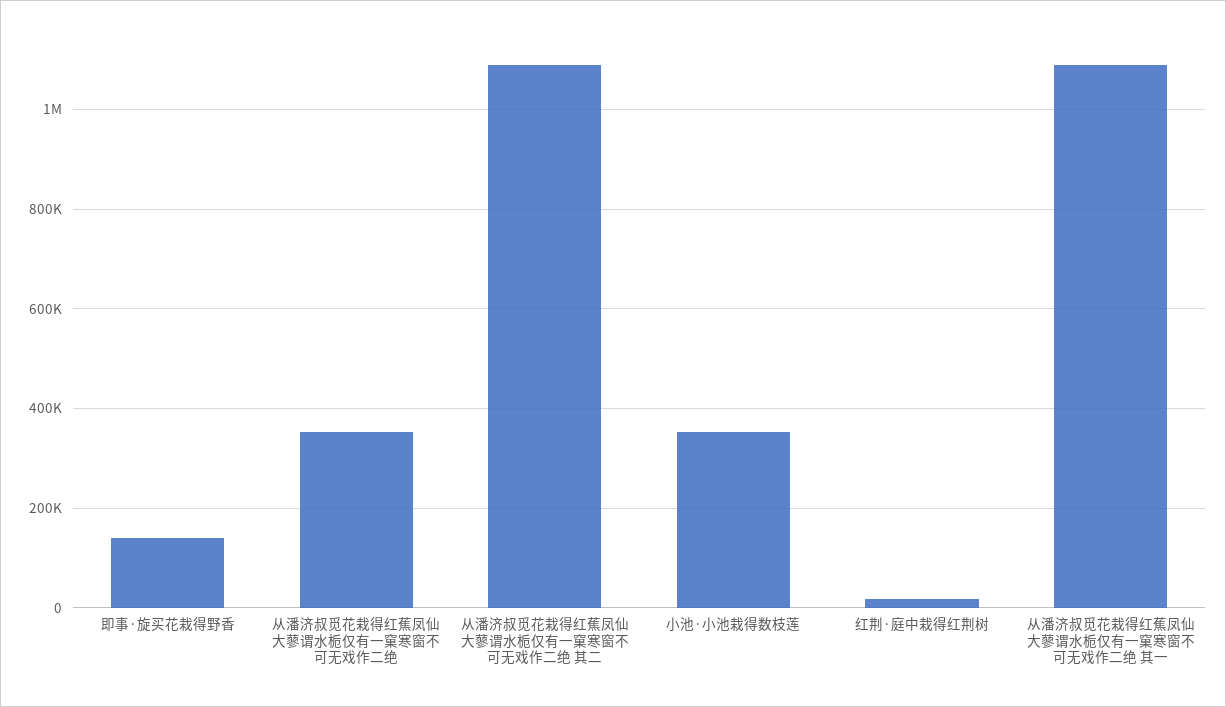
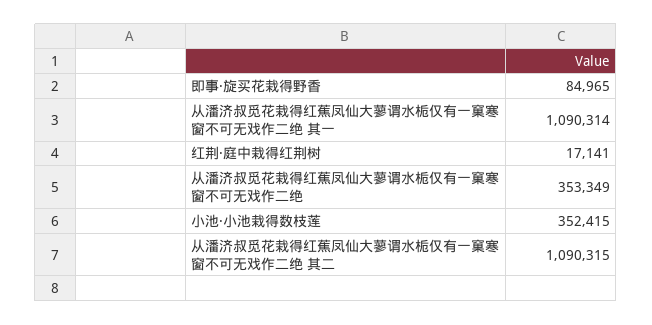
  {
-   "即事·旋买花栽得野香": 140000,
+   "即事·旋买花栽得野香": 84965,
    "从潘济叔觅花栽得红蕉凤仙大蓼谓水栀仅有一窠寒窗不可无戏作二绝": 353349,
    "从潘济叔觅花栽得红蕉凤仙大蓼谓水栀仅有一窠寒窗不可无戏作二绝 其二": 1090315,
    "小池·小池栽得数枝莲": 352415,
    "红荆·庭中栽得红荆树": 17141,
    "从潘济叔觅花栽得红蕉凤仙大蓼谓水栀仅有一窠寒窗不可无戏作二绝 其一": 1090314
  }

